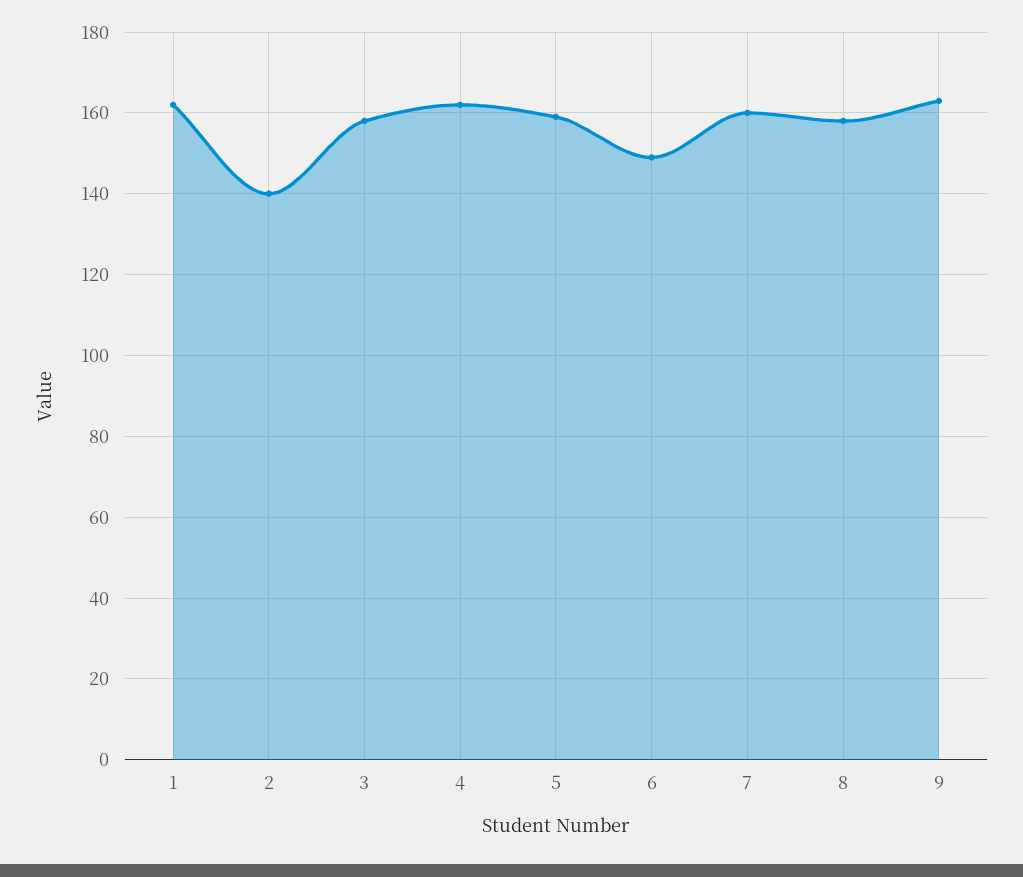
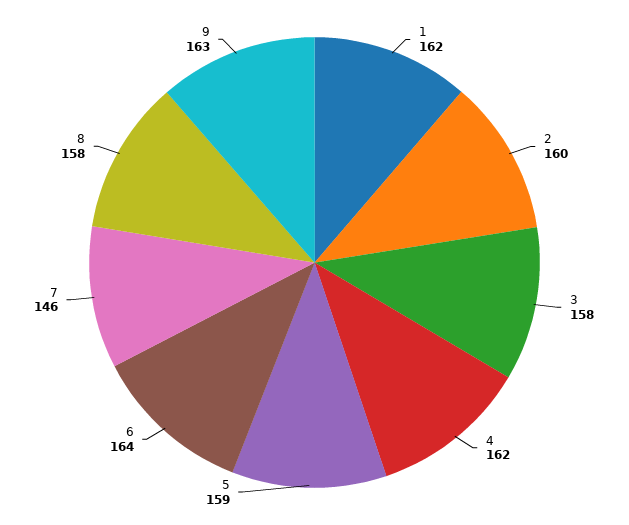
  {
    "1": 162,
-   "2": 140,
+   "2": 160,
    "3": 158,
    "4": 162,
    "5": 159,
-   "6": 150,
+   "6": 164,
-   "7": 160,
+   "7": 146,
    "8": 158,
    "9": 163
  }

